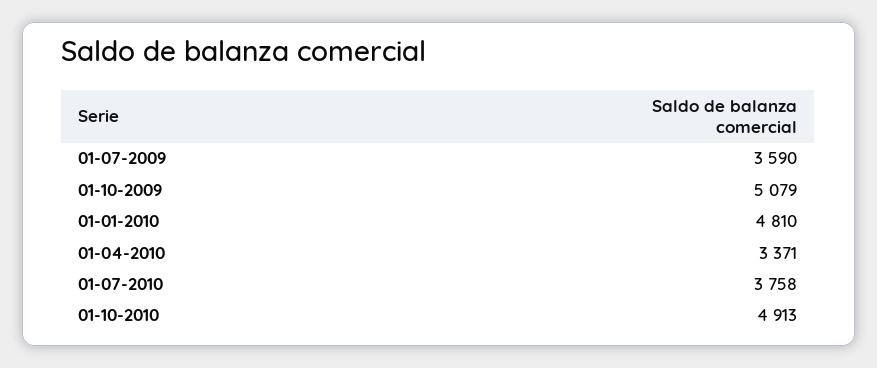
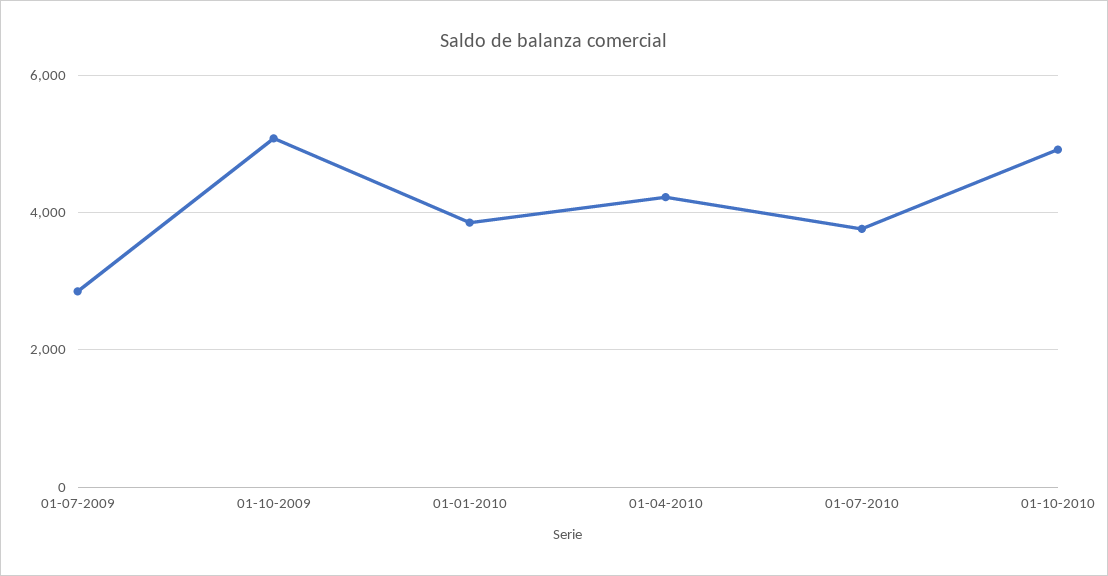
  {
-   "01-07-2009": 3590,
+   "01-07-2009": 2800,
    "01-10-2009": 5079,
-   "01-01-2010": 4810,
+   "01-01-2010": 3800,
-   "01-04-2010": 3371,
+   "01-04-2010": 4200,
    "01-07-2010": 3758,
    "01-10-2010": 4913
  }

